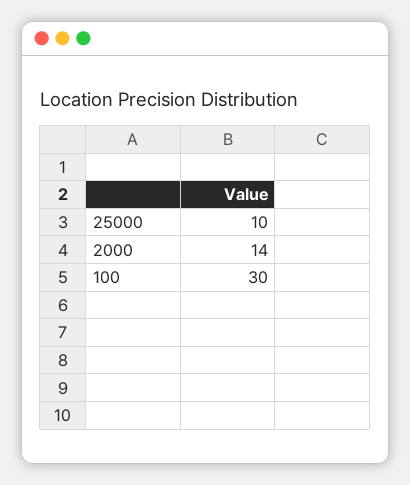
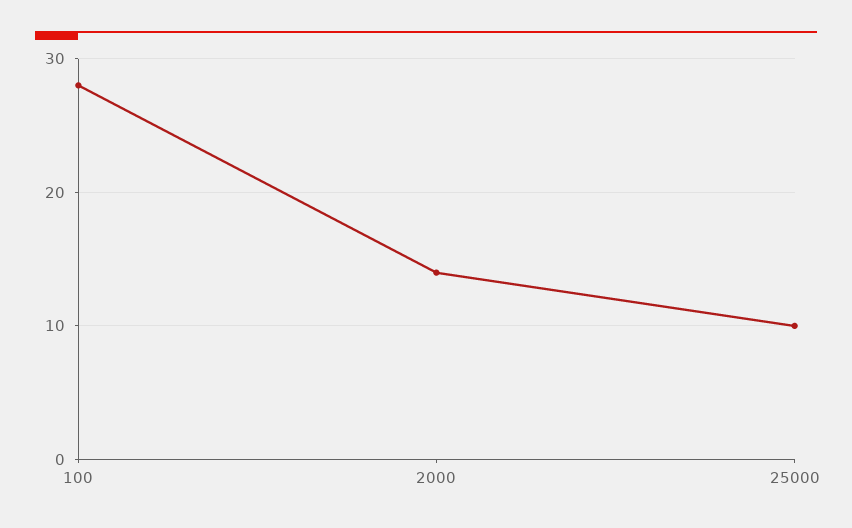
  {
    "25000": 10,
    "2000": 14,
-   "100": 30
+   "100": 28
  }

